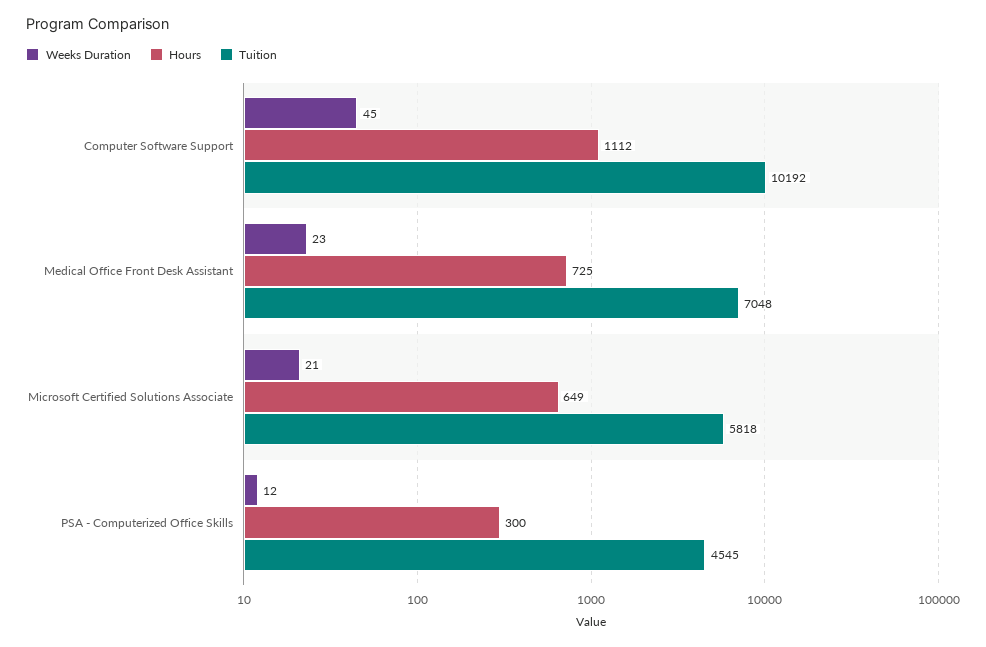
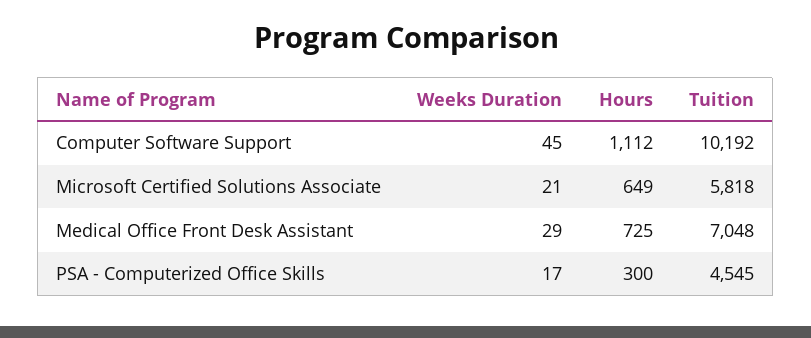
  {
    "Weeks Duration": {
      "Computer Software Support": 45,
-     "Medical Office Front Desk Assistant": 23,
+     "Medical Office Front Desk Assistant": 29,
      "Microsoft Certified Solutions Associate": 21,
-     "PSA - Computerized Office Skills": 12
+     "PSA - Computerized Office Skills": 17
    },
    "Hours": {
      "Computer Software Support": 1112,
      "Medical Office Front Desk Assistant": 725,
      "Microsoft Certified Solutions Associate": 649,
      "PSA - Computerized Office Skills": 300
    },
    "Tuition": {
      "Computer Software Support": 10192,
      "Medical Office Front Desk Assistant": 7048,
      "Microsoft Certified Solutions Associate": 5818,
      "PSA - Computerized Office Skills": 4545
    }
  }

